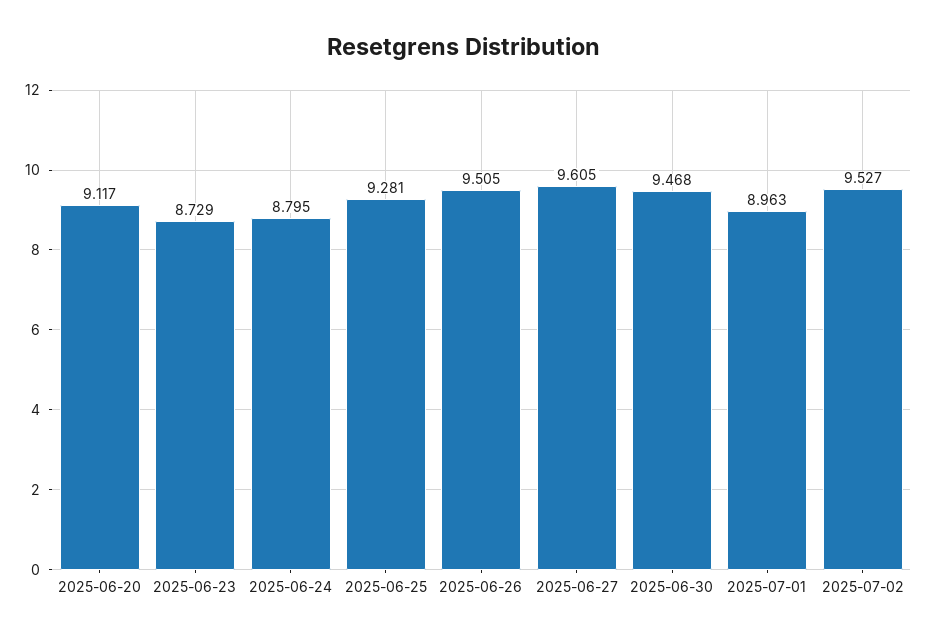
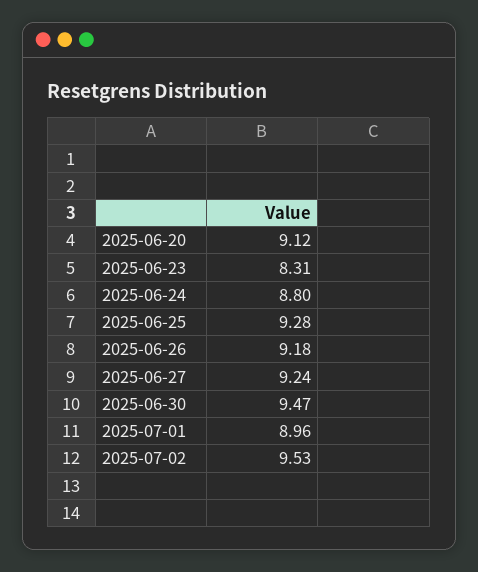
  {
    "2025-06-20": 9.117,
-   "2025-06-23": 8.729,
+   "2025-06-23": 8.31,
    "2025-06-24": 8.795,
    "2025-06-25": 9.281,
-   "2025-06-26": 9.505,
+   "2025-06-26": 9.18,
-   "2025-06-27": 9.605,
+   "2025-06-27": 9.24,
    "2025-06-30": 9.468,
    "2025-07-01": 8.963,
    "2025-07-02": 9.527
  }

